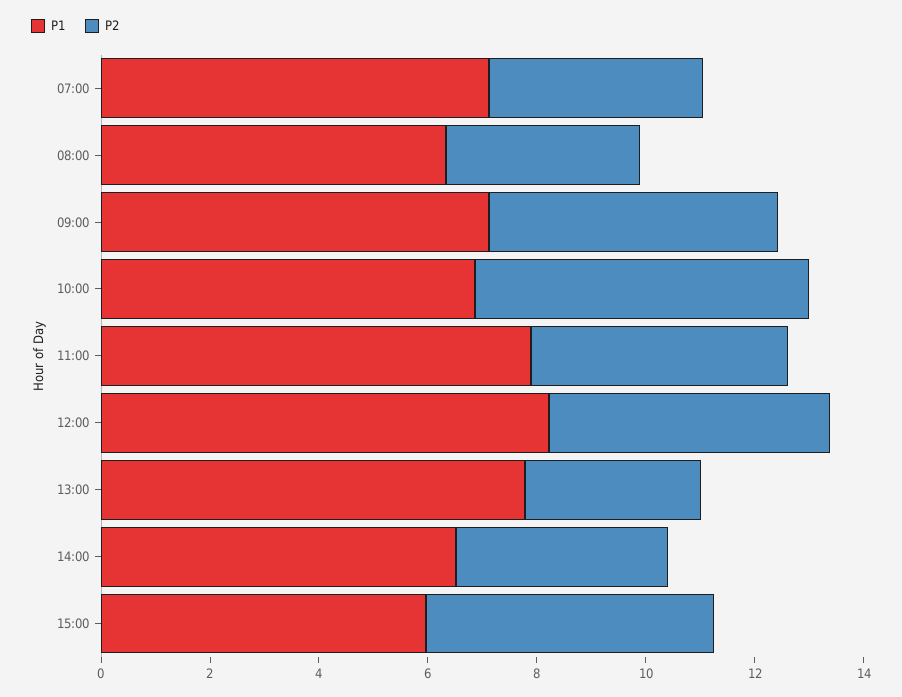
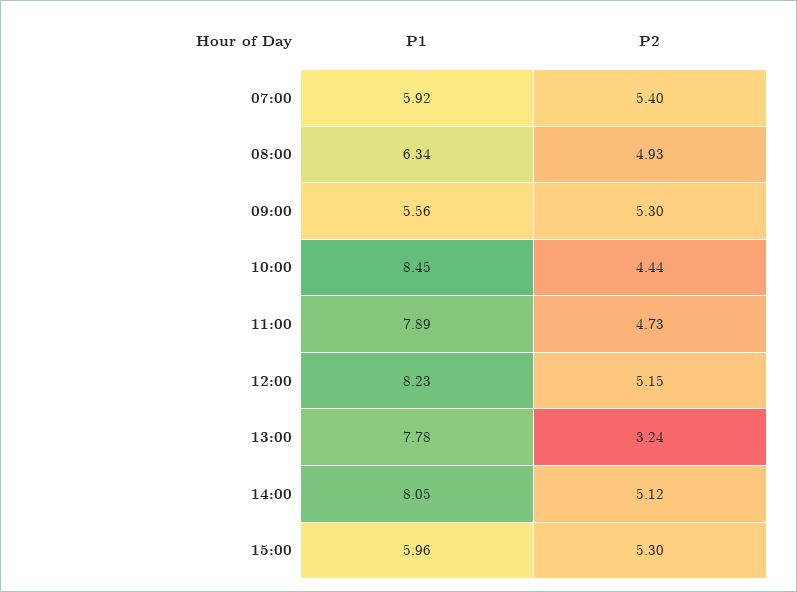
  {
    "P1": {
-     "07:00": 7,
+     "07:00": 5.92,
      "08:00": 6.34,
-     "09:00": 7,
+     "09:00": 5.56,
-     "10:00": 7,
+     "10:00": 8.45,
      "11:00": 7.89,
      "12:00": 8.23,
      "13:00": 7.78,
-     "14:00": 6.5,
+     "14:00": 8.05,
      "15:00": 5.96
    },
    "P2": {
-     "07:00": 4,
+     "07:00": 5.4,
-     "08:00": 3.5,
+     "08:00": 4.93,
      "09:00": 5.3,
-     "10:00": 6,
+     "10:00": 4.44,
      "11:00": 4.73,
      "12:00": 5.15,
      "13:00": 3.24,
-     "14:00": 4,
+     "14:00": 5.12,
      "15:00": 5.3
    }
  }

